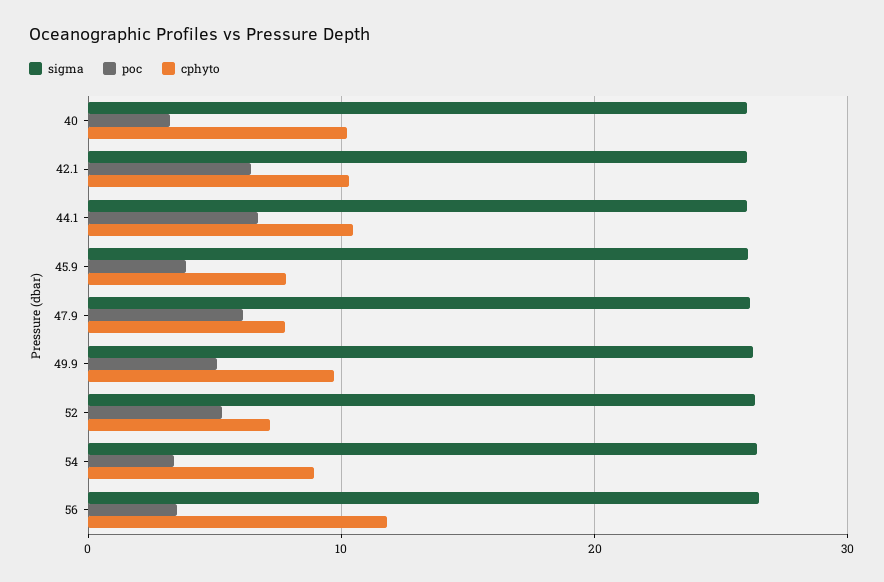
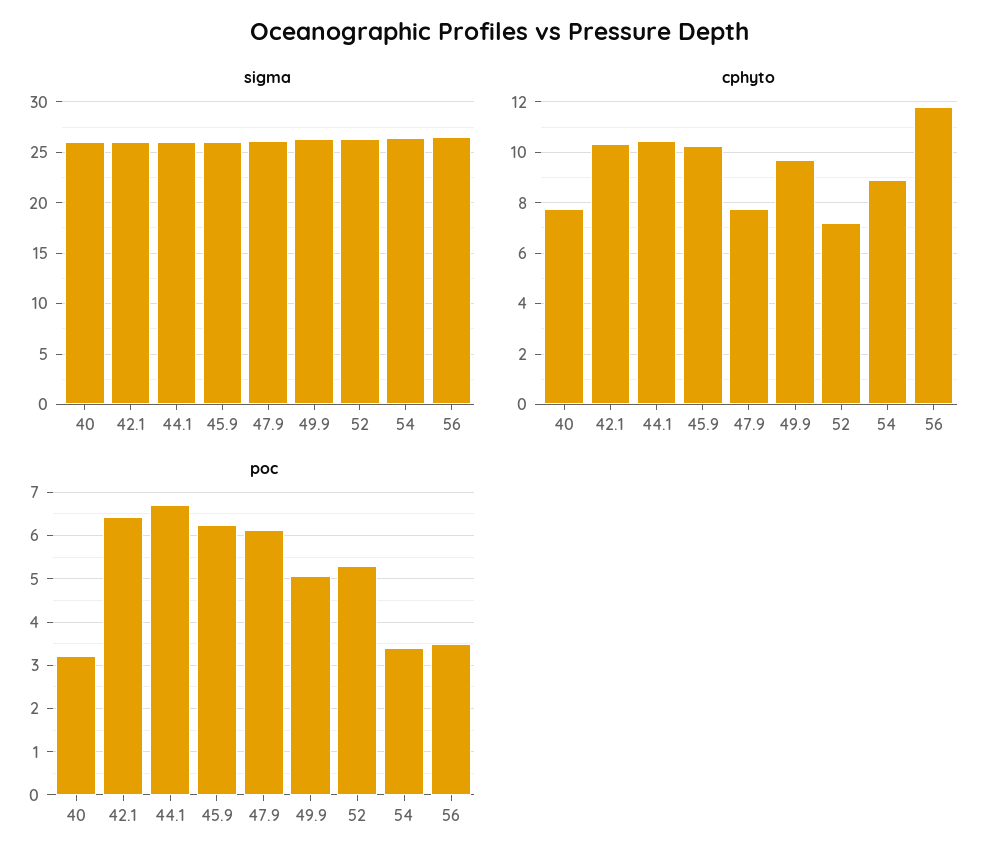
  {
    "sigma": {
      "40": 26,
      "42.1": 26,
      "44.1": 26,
      "45.9": 26,
      "47.9": 26,
      "49.9": 26,
      "52": 26,
      "54": 26,
      "56": 26
    },
    "poc": {
      "40": 3.2,
      "42.1": 6.4,
      "44.1": 6.8,
-     "45.9": 4,
+     "45.9": 6.2,
      "47.9": 6.2,
      "49.9": 5,
      "52": 5.4,
      "54": 3.4,
      "56": 3.6
    },
    "cphyto": {
-     "40": 10,
+     "40": 7.75,
      "42.1": 10.25,
      "44.1": 10.5,
-     "45.9": 8,
+     "45.9": 10.25,
      "47.9": 7.75,
      "49.9": 9.75,
      "52": 7.25,
      "54": 9,
      "56": 11.75
    }
  }

